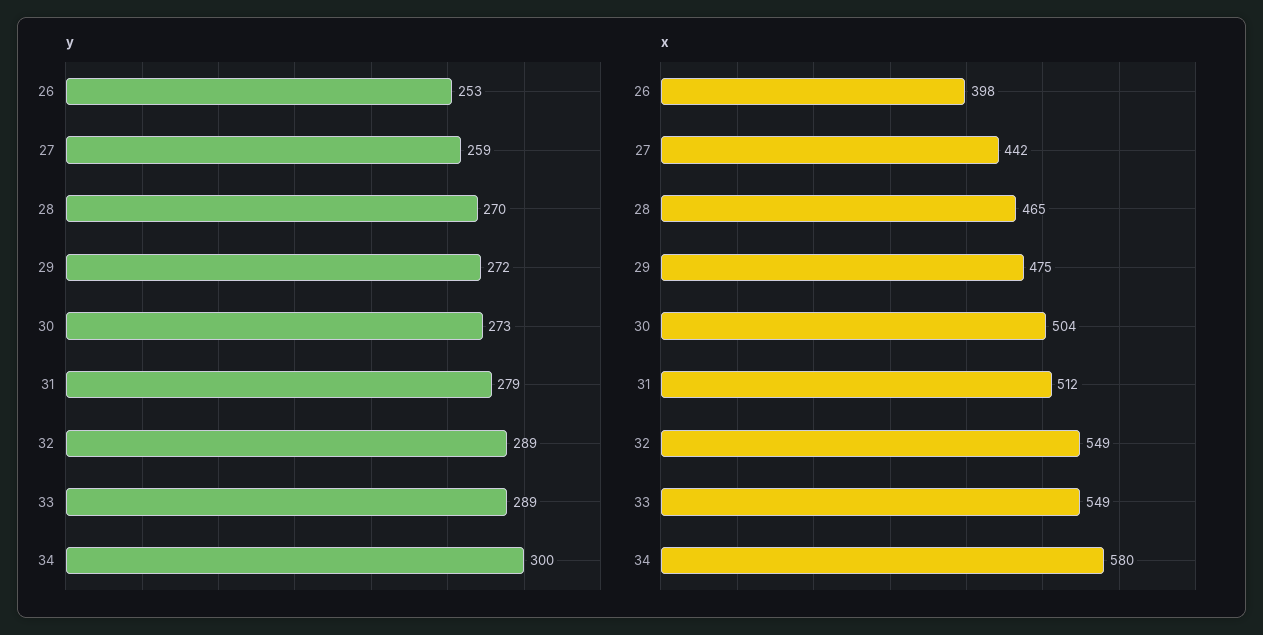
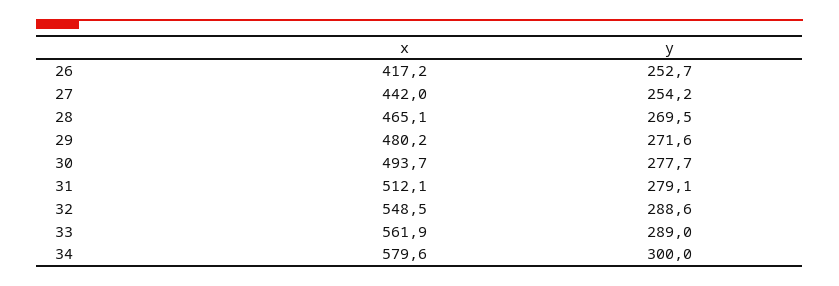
  {
    "y": {
      "26": 252.7,
-     "27": 259,
+     "27": 254.2,
      "28": 269.5,
      "29": 271.6,
-     "30": 273,
+     "30": 277.7,
      "31": 279.1,
      "32": 288.6,
      "33": 289,
      "34": 300
    },
    "x": {
-     "26": 398,
+     "26": 417.2,
      "27": 442,
      "28": 465.1,
-     "29": 475,
+     "29": 480.2,
-     "30": 504,
+     "30": 493.7,
      "31": 512.1,
      "32": 548.5,
-     "33": 549,
+     "33": 561.9,
      "34": 579.6
    }
  }

